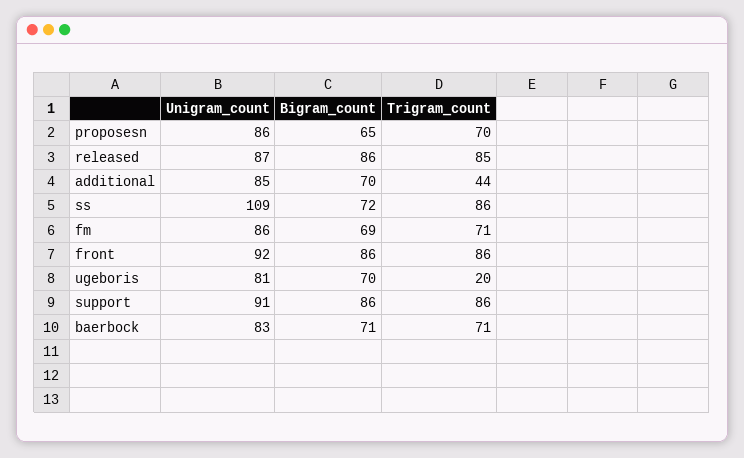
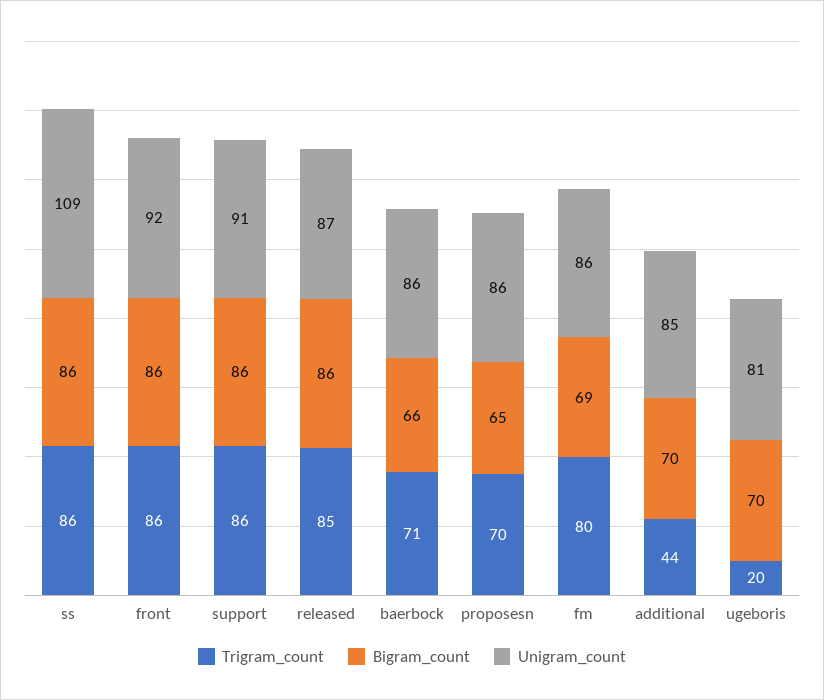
  {
    "Unigram_count": {
      "proposesn": 86,
      "released": 87,
      "additional": 85,
      "ss": 109,
      "fm": 86,
      "front": 92,
      "ugeboris": 81,
      "support": 91,
-     "baerbock": 83
+     "baerbock": 86
    },
    "Bigram_count": {
      "proposesn": 65,
      "released": 86,
      "additional": 70,
-     "ss": 72,
+     "ss": 86,
      "fm": 69,
      "front": 86,
      "ugeboris": 70,
      "support": 86,
-     "baerbock": 71
+     "baerbock": 66
    },
    "Trigram_count": {
      "proposesn": 70,
      "released": 85,
      "additional": 44,
      "ss": 86,
-     "fm": 71,
+     "fm": 80,
      "front": 86,
      "ugeboris": 20,
      "support": 86,
      "baerbock": 71
    }
  }

